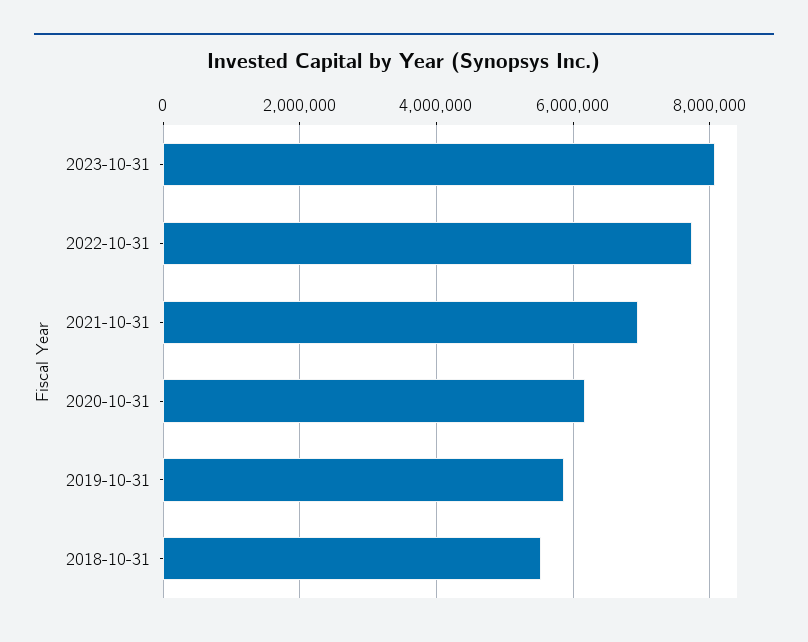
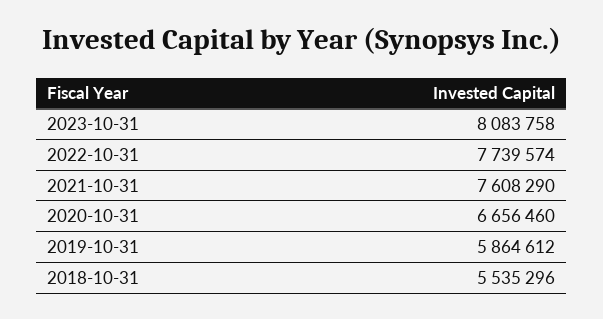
  {
    "2023-10-31": 8083758,
    "2022-10-31": 7739574,
-   "2021-10-31": 7000000,
+   "2021-10-31": 7608290,
-   "2020-10-31": 6200000,
+   "2020-10-31": 6656460,
    "2019-10-31": 5864612,
    "2018-10-31": 5535296
  }

